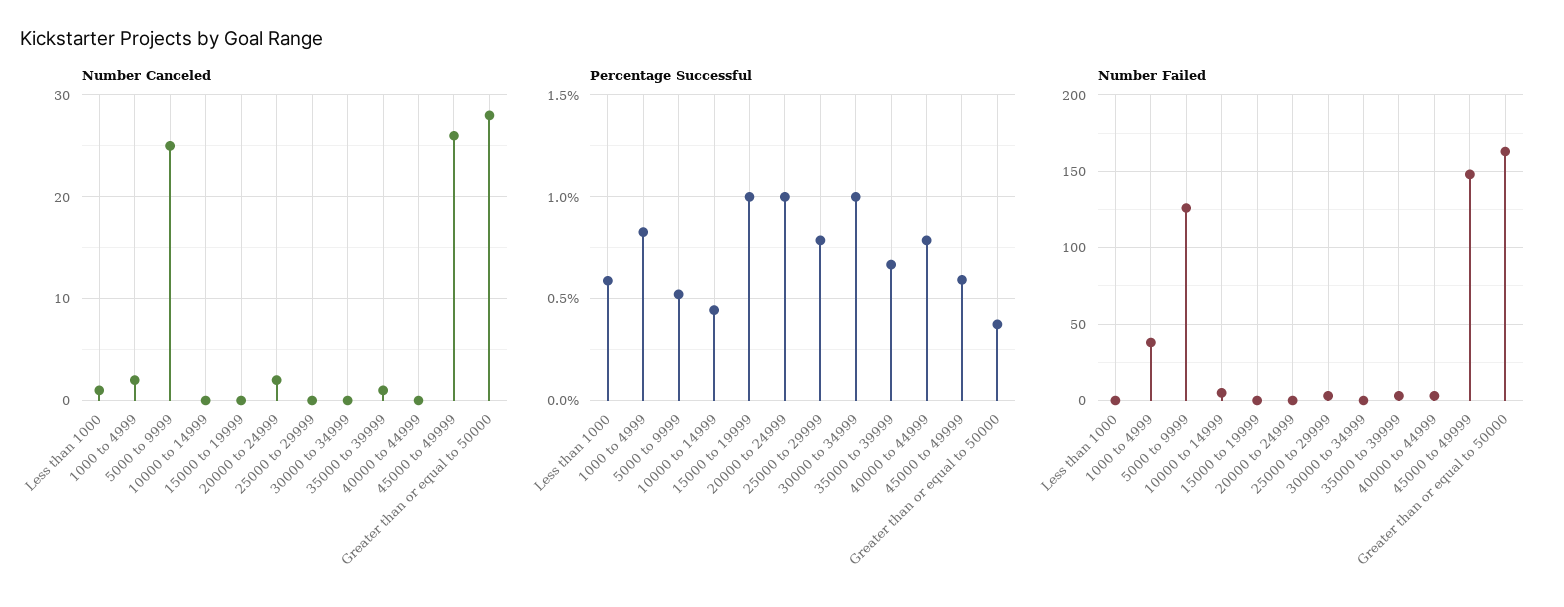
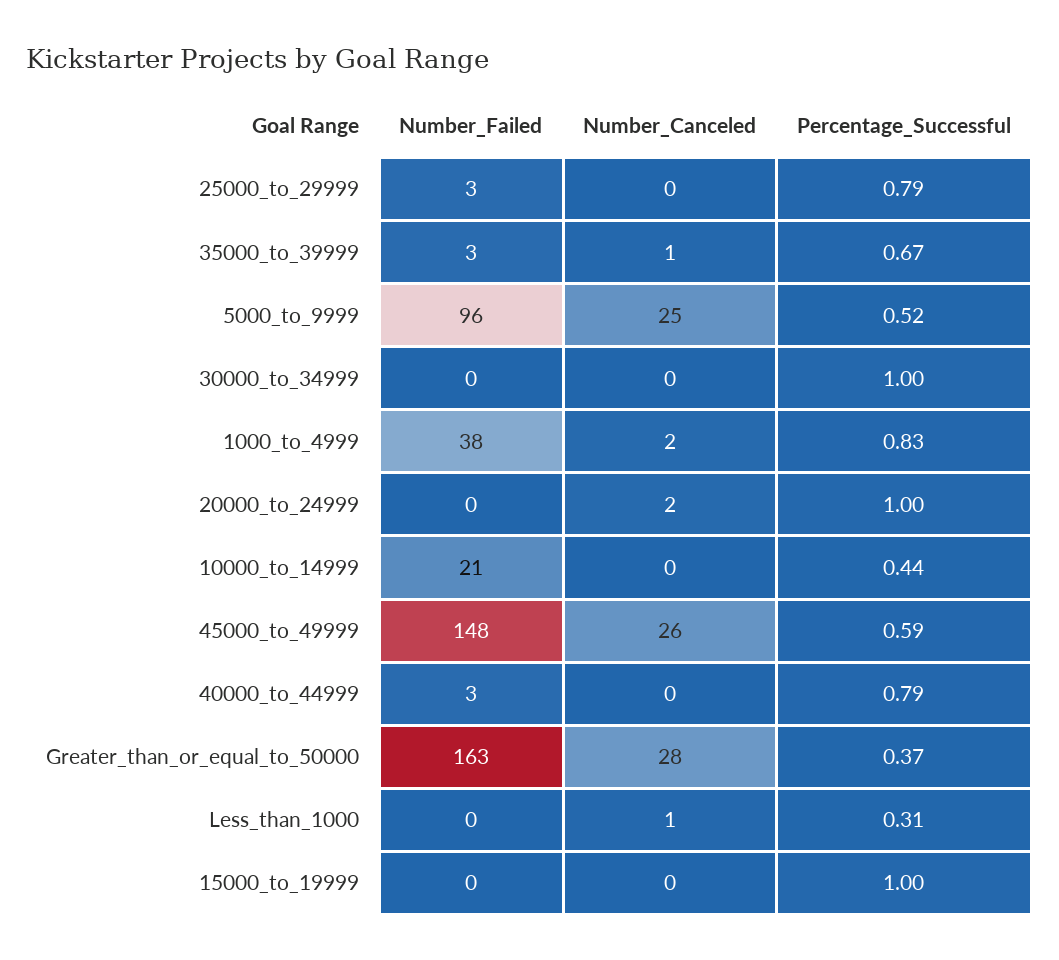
  {
    "Number Canceled": {
      "Less than 1000": 1,
      "1000 to 4999": 2,
      "5000 to 9999": 25,
      "10000 to 14999": 0,
      "15000 to 19999": 0,
      "20000 to 24999": 2,
      "25000 to 29999": 0,
      "30000 to 34999": 0,
      "35000 to 39999": 1,
      "40000 to 44999": 0,
      "45000 to 49999": 26,
      "Greater than or equal to 50000": 28
    },
    "Percentage Successful": {
-     "Less than 1000": 0.6,
+     "Less than 1000": 0.31,
      "1000 to 4999": 0.83,
      "5000 to 9999": 0.52,
      "10000 to 14999": 0.44,
      "15000 to 19999": 1,
      "20000 to 24999": 1,
      "25000 to 29999": 0.79,
      "30000 to 34999": 1,
      "35000 to 39999": 0.67,
      "40000 to 44999": 0.79,
      "45000 to 49999": 0.59,
      "Greater than or equal to 50000": 0.37
    },
    "Number Failed": {
      "Less than 1000": 0,
      "1000 to 4999": 38,
-     "5000 to 9999": 125,
+     "5000 to 9999": 96,
-     "10000 to 14999": 5,
+     "10000 to 14999": 21,
      "15000 to 19999": 0,
      "20000 to 24999": 0,
      "25000 to 29999": 3,
      "30000 to 34999": 0,
      "35000 to 39999": 3,
      "40000 to 44999": 3,
      "45000 to 49999": 148,
      "Greater than or equal to 50000": 163
    }
  }

